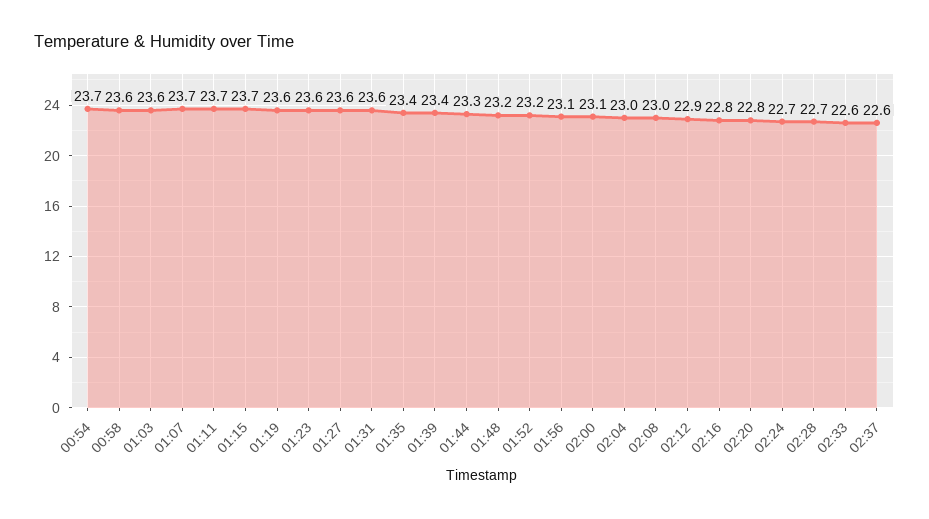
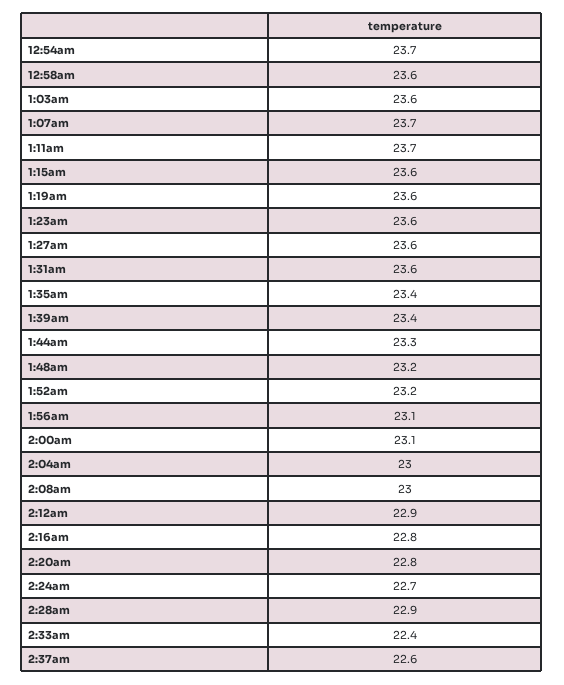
  {
    "00:54": 23.7,
    "00:58": 23.6,
    "01:03": 23.6,
    "01:07": 23.7,
    "01:11": 23.7,
-   "01:15": 23.7,
+   "01:15": 23.6,
    "01:19": 23.6,
    "01:23": 23.6,
    "01:27": 23.6,
    "01:31": 23.6,
    "01:35": 23.4,
    "01:39": 23.4,
    "01:44": 23.3,
    "01:48": 23.2,
    "01:52": 23.2,
    "01:56": 23.1,
    "02:00": 23.1,
    "02:04": 23,
    "02:08": 23,
    "02:12": 22.9,
    "02:16": 22.8,
    "02:20": 22.8,
    "02:24": 22.7,
-   "02:28": 22.7,
+   "02:28": 22.9,
-   "02:33": 22.6,
+   "02:33": 22.4,
    "02:37": 22.6
  }

